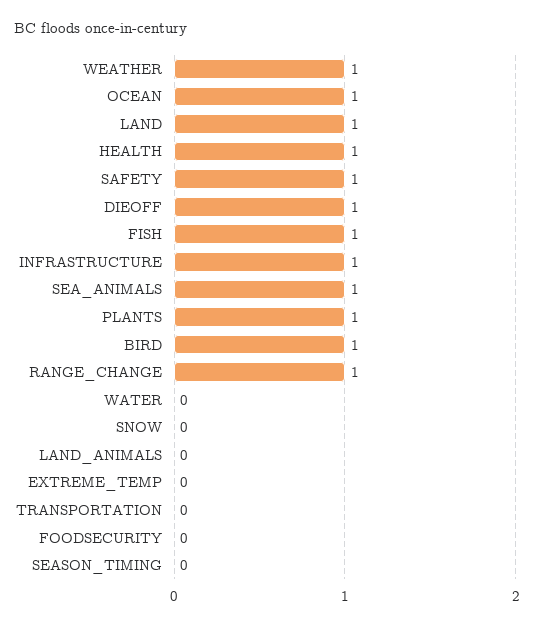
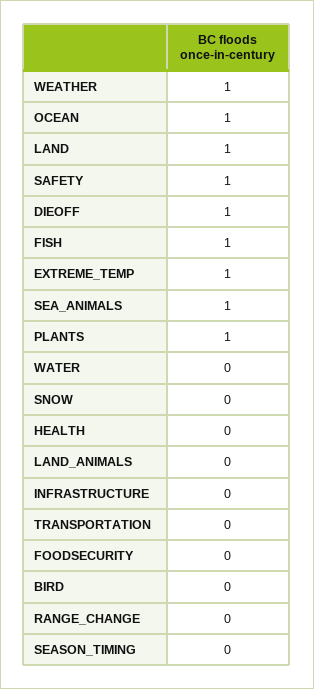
  {
    "WEATHER": 1,
    "OCEAN": 1,
    "LAND": 1,
-   "HEALTH": 1,
+   "HEALTH": 0,
    "SAFETY": 1,
    "DIEOFF": 1,
    "FISH": 1,
-   "INFRASTRUCTURE": 1,
+   "INFRASTRUCTURE": 0,
    "SEA_ANIMALS": 1,
    "PLANTS": 1,
-   "BIRD": 1,
+   "BIRD": 0,
-   "RANGE_CHANGE": 1,
+   "RANGE_CHANGE": 0,
    "WATER": 0,
    "SNOW": 0,
    "LAND_ANIMALS": 0,
-   "EXTREME_TEMP": 0,
+   "EXTREME_TEMP": 1,
    "TRANSPORTATION": 0,
    "FOODSECURITY": 0,
    "SEASON_TIMING": 0
  }

